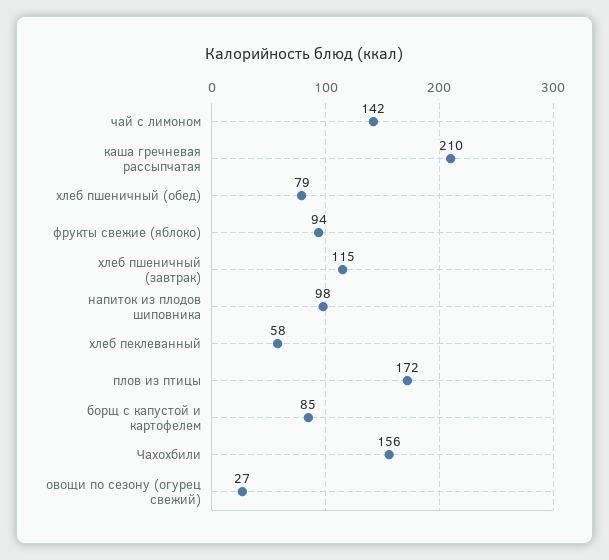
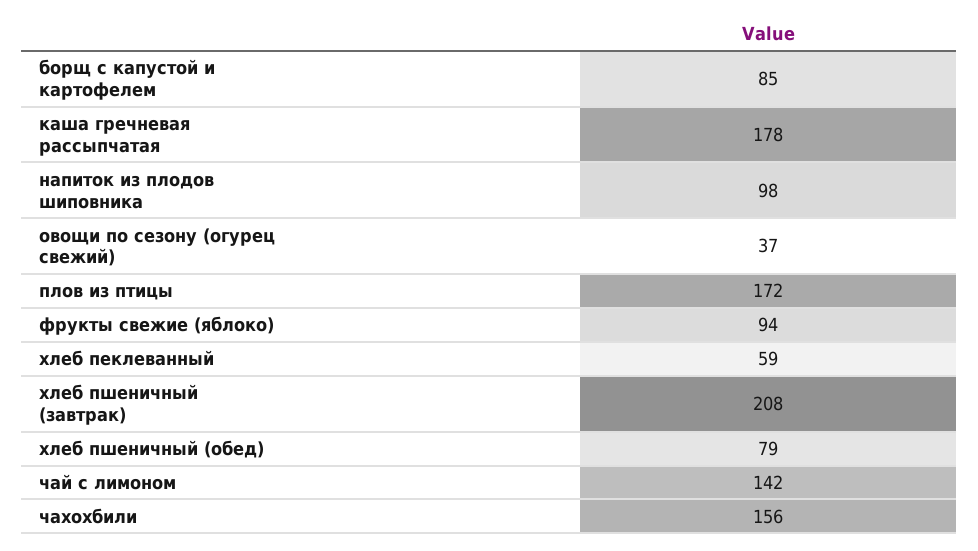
  {
    "чай с лимоном": 142,
-   "каша гречневая рассыпчатая": 210,
+   "каша гречневая рассыпчатая": 178,
    "хлеб пшеничный (обед)": 79,
    "фрукты свежие (яблоко)": 94,
-   "хлеб пшеничный (завтрак)": 115,
+   "хлеб пшеничный (завтрак)": 208,
    "напиток из плодов шиповника": 98,
-   "хлеб пеклеванный": 58,
+   "хлеб пеклеванный": 59,
    "плов из птицы": 172,
    "борщ с капустой и картофелем": 85,
    "Чахохбили": 156,
-   "овощи по сезону (огурец свежий)": 27
+   "овощи по сезону (огурец свежий)": 37
  }

